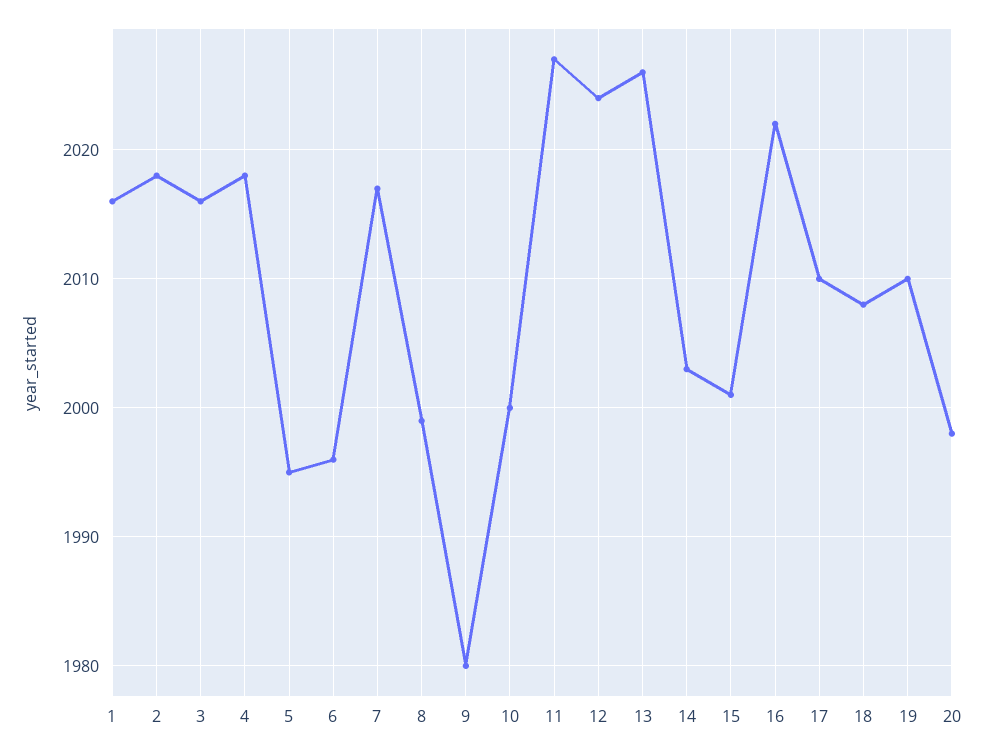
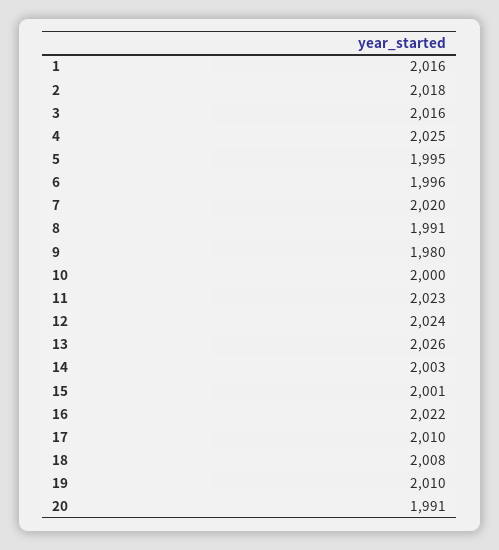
  {
    "1": 2016,
    "2": 2018,
    "3": 2016,
-   "4": 2018,
+   "4": 2025,
    "5": 1995,
    "6": 1996,
-   "7": 2017,
+   "7": 2020,
-   "8": 1999,
+   "8": 1991,
    "9": 1980,
    "10": 2000,
-   "11": 2027,
+   "11": 2023,
    "12": 2024,
    "13": 2026,
    "14": 2003,
    "15": 2001,
    "16": 2022,
    "17": 2010,
    "18": 2008,
    "19": 2010,
-   "20": 1998
+   "20": 1991
  }

